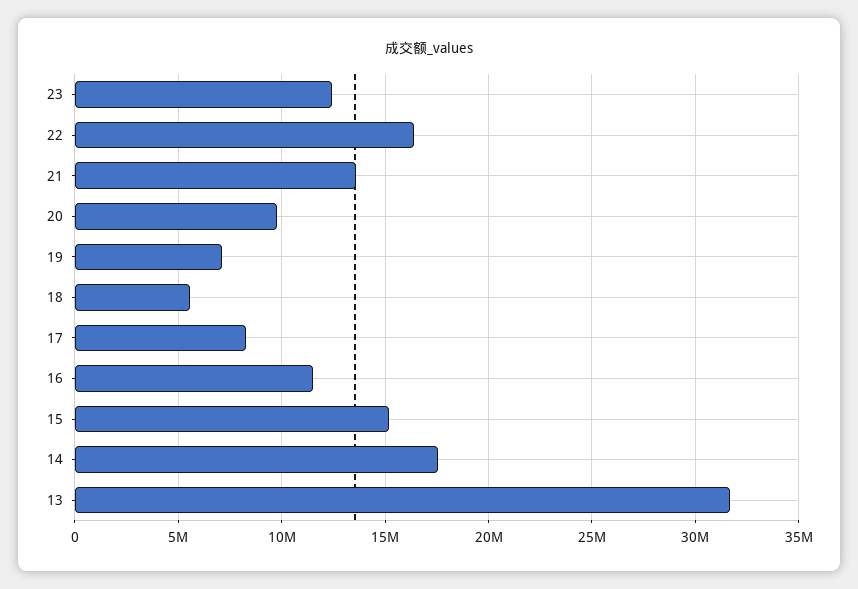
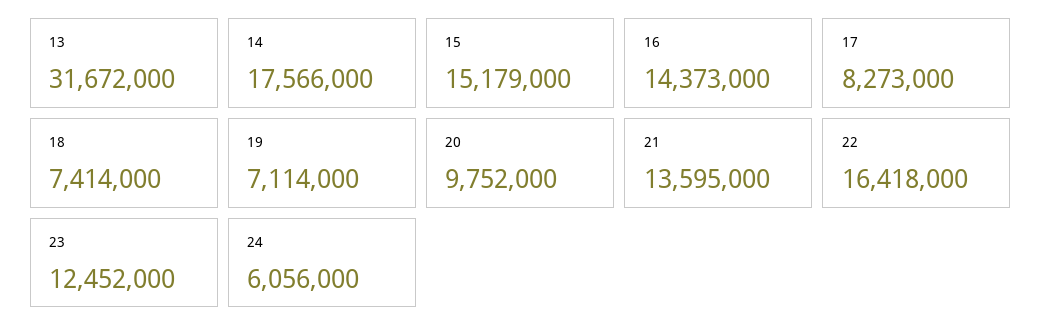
  {
    "23": 12452000,
    "22": 16418000,
    "21": 13595000,
    "20": 9752000,
    "19": 7114000,
-   "18": 5500000,
+   "18": 7414000,
    "17": 8273000,
-   "16": 11500000,
+   "16": 14373000,
    "15": 15179000,
    "14": 17566000,
-   "13": 31672000
+   "13": 31672000,
+   "24": 6056000
  }

